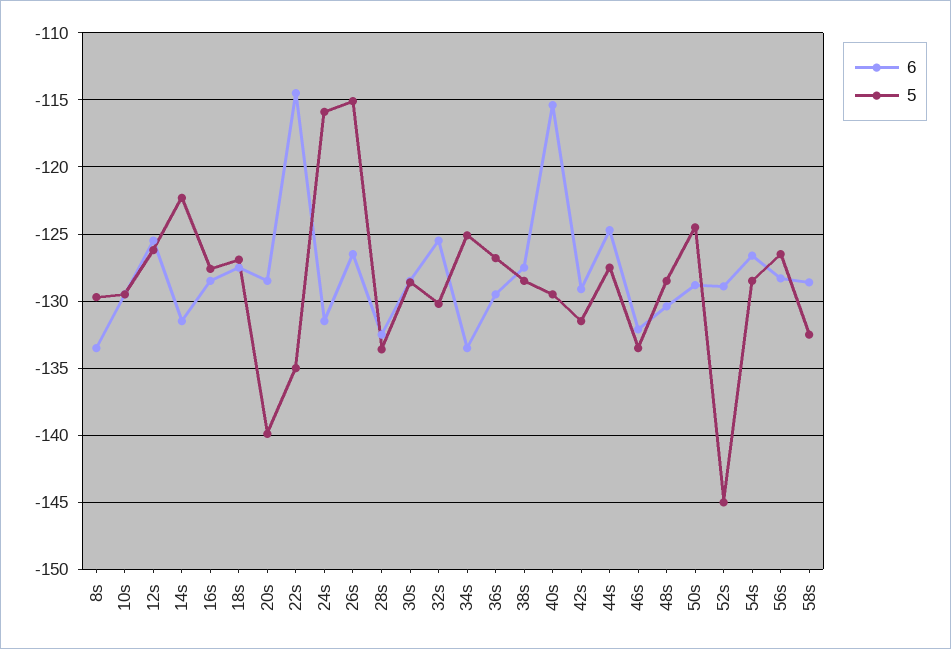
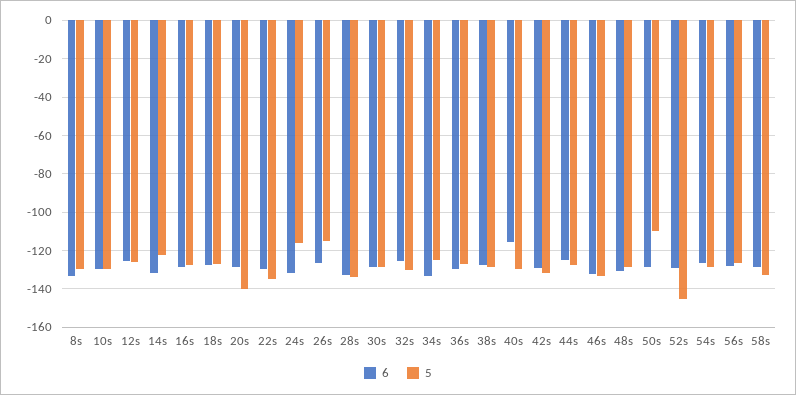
  {
    "6": {
      "8s": -133.5,
      "10s": -129.5,
      "12s": -125.5,
      "14s": -131.5,
      "16s": -128.5,
      "18s": -127.5,
      "20s": -128.5,
-     "22s": -114.5,
+     "22s": -130,
      "24s": -131.5,
      "26s": -126.5,
      "28s": -132.5,
      "30s": -128.5,
      "32s": -125.5,
      "34s": -133.5,
      "36s": -129.5,
      "38s": -127.5,
      "40s": -115.5,
      "42s": -129,
      "44s": -124.5,
      "46s": -132,
      "48s": -130.5,
      "50s": -129,
      "52s": -129,
      "54s": -126.5,
      "56s": -128.5,
      "58s": -128.5
    },
    "5": {
      "8s": -129.5,
      "10s": -129.5,
      "12s": -126,
      "14s": -122.5,
      "16s": -127.5,
      "18s": -127,
      "20s": -140,
      "22s": -135,
      "24s": -116,
      "26s": -115,
      "28s": -133.5,
      "30s": -128.5,
      "32s": -130,
      "34s": -125,
      "36s": -127,
      "38s": -128.5,
      "40s": -129.5,
      "42s": -131.5,
      "44s": -127.5,
      "46s": -133.5,
      "48s": -128.5,
-     "50s": -124.5,
+     "50s": -110,
      "52s": -145,
      "54s": -128.5,
      "56s": -126.5,
      "58s": -132.5
    }
  }

